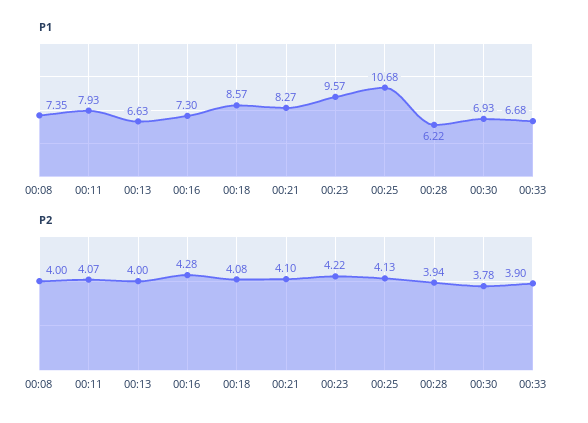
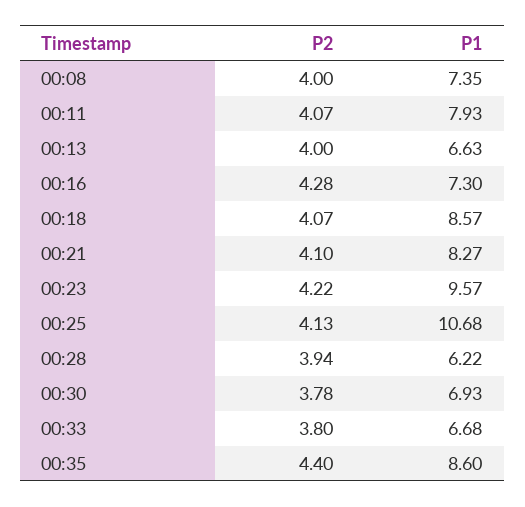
  {
    "P1": {
      "00:08": 7.35,
      "00:11": 7.93,
      "00:13": 6.63,
      "00:16": 7.3,
      "00:18": 8.57,
      "00:21": 8.27,
      "00:23": 9.57,
      "00:25": 10.68,
      "00:28": 6.22,
      "00:30": 6.93,
-     "00:33": 6.68
+     "00:33": 6.68,
+     "00:35": 8.6
    },
    "P2": {
      "00:08": 4,
      "00:11": 4.07,
      "00:13": 4,
      "00:16": 4.28,
-     "00:18": 4.08,
+     "00:18": 4.07,
      "00:21": 4.1,
      "00:23": 4.22,
      "00:25": 4.13,
      "00:28": 3.94,
      "00:30": 3.78,
-     "00:33": 3.9
+     "00:33": 3.8,
+     "00:35": 4.4
    }
  }

